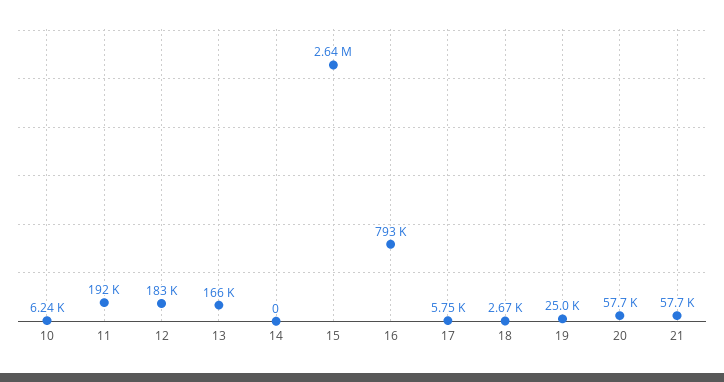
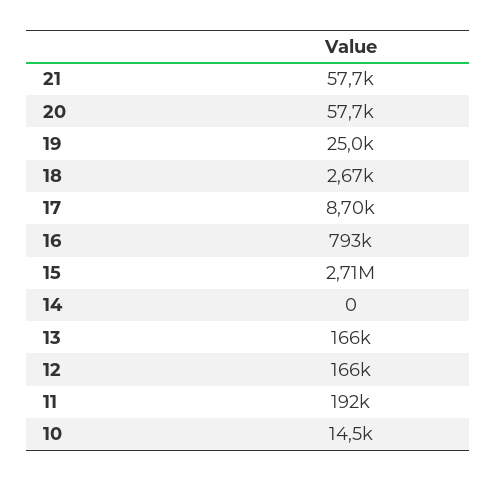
  {
-   "10": 6240,
+   "10": 14500,
    "11": 192000,
-   "12": 183000,
+   "12": 166000,
    "13": 166000,
    "14": 0,
-   "15": 2640000,
+   "15": 2710000,
    "16": 793000,
-   "17": 5750,
+   "17": 8700,
    "18": 2670,
    "19": 25000,
    "20": 57700,
    "21": 57700
  }

